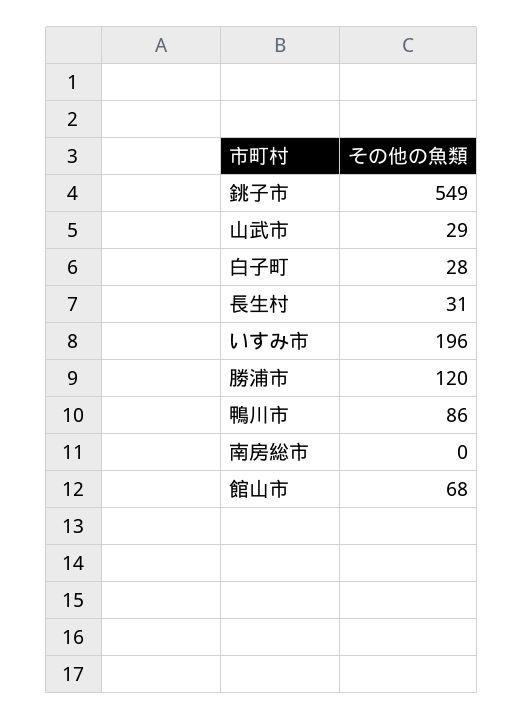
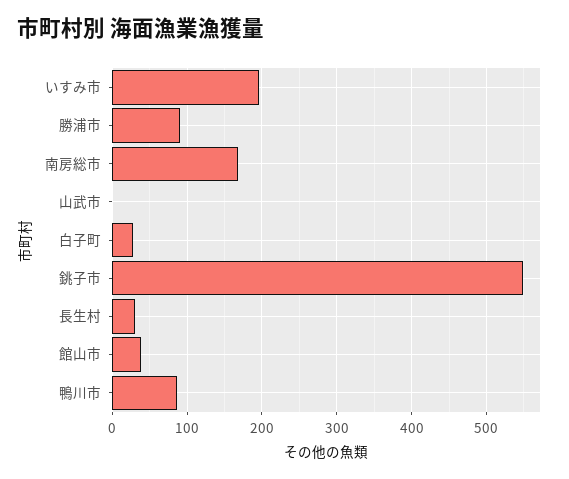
  {
    "銚子市": 549,
-   "山武市": 29,
+   "山武市": 0,
    "白子町": 28,
    "長生村": 31,
    "いすみ市": 196,
-   "勝浦市": 120,
+   "勝浦市": 90,
    "鴨川市": 86,
-   "南房総市": 0,
+   "南房総市": 170,
-   "館山市": 68
+   "館山市": 40
  }

